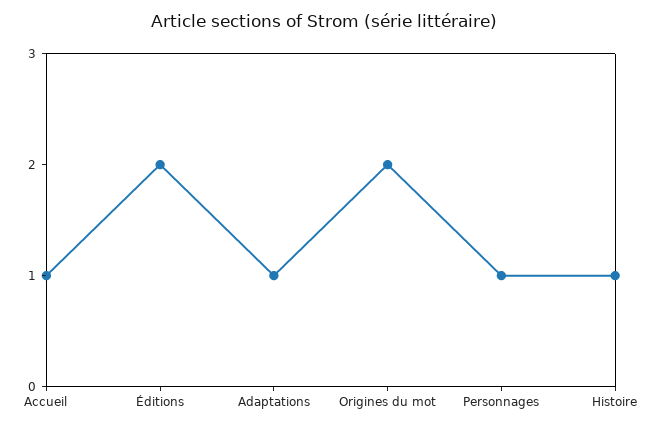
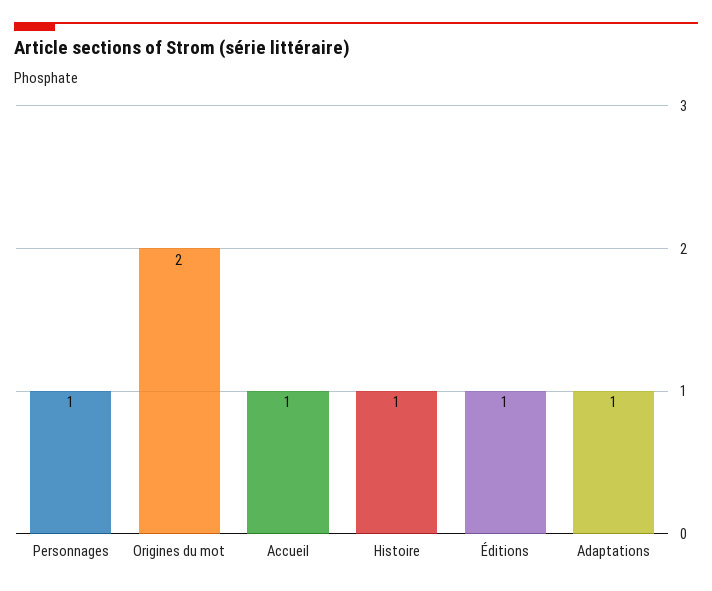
  {
    "Accueil": 1,
-   "Éditions": 2,
+   "Éditions": 1,
    "Adaptations": 1,
    "Origines du mot": 2,
    "Personnages": 1,
    "Histoire": 1
  }

